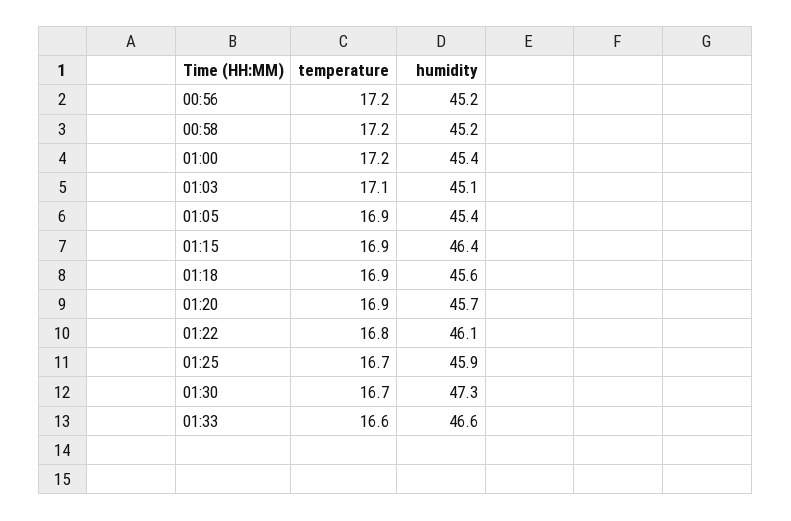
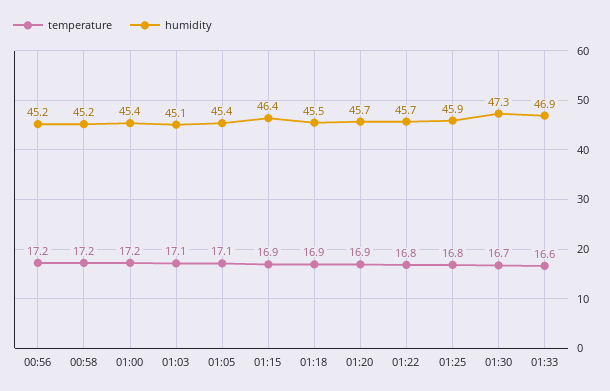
  {
    "temperature": {
      "00:56": 17.2,
      "00:58": 17.2,
      "01:00": 17.2,
      "01:03": 17.1,
-     "01:05": 16.9,
+     "01:05": 17.1,
      "01:15": 16.9,
      "01:18": 16.9,
      "01:20": 16.9,
      "01:22": 16.8,
-     "01:25": 16.7,
+     "01:25": 16.8,
      "01:30": 16.7,
      "01:33": 16.6
    },
    "humidity": {
      "00:56": 45.2,
      "00:58": 45.2,
      "01:00": 45.4,
      "01:03": 45.1,
      "01:05": 45.4,
      "01:15": 46.4,
-     "01:18": 45.6,
+     "01:18": 45.5,
      "01:20": 45.7,
-     "01:22": 46.1,
+     "01:22": 45.7,
      "01:25": 45.9,
      "01:30": 47.3,
-     "01:33": 46.6
+     "01:33": 46.9
    }
  }

